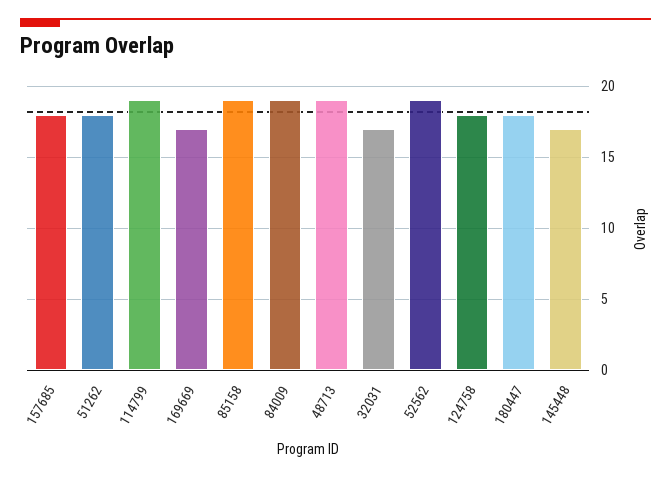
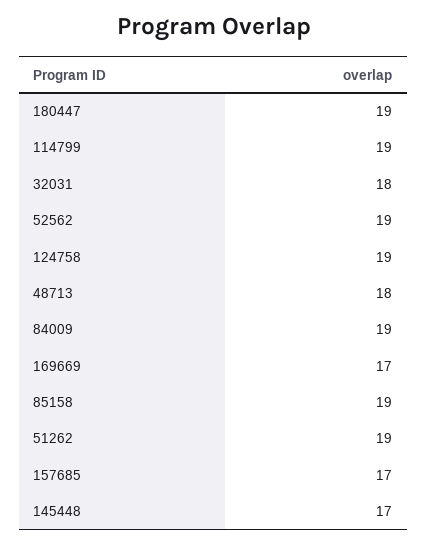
  {
-   "157685": 18,
+   "157685": 17,
-   "51262": 18,
+   "51262": 19,
    "114799": 19,
    "169669": 17,
    "85158": 19,
    "84009": 19,
-   "48713": 19,
+   "48713": 18,
-   "32031": 17,
+   "32031": 18,
    "52562": 19,
-   "124758": 18,
+   "124758": 19,
-   "180447": 18,
+   "180447": 19,
    "145448": 17
  }

